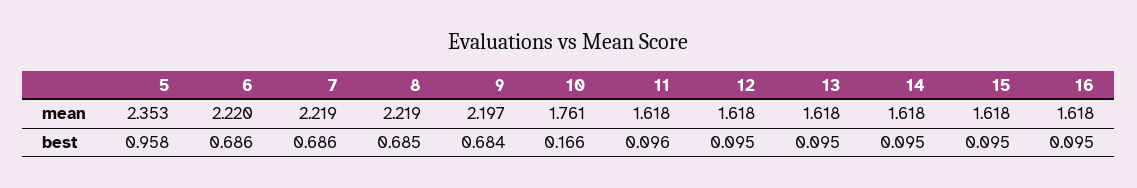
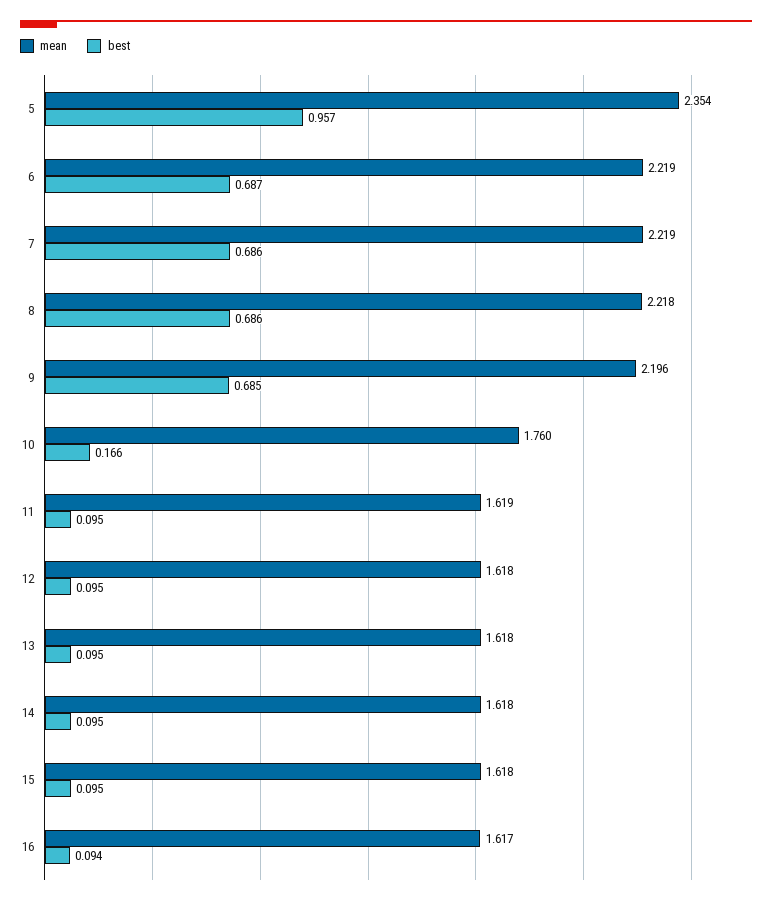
  {
    "mean": {
-     "5": 2.353,
+     "5": 2.354,
-     "6": 2.22,
+     "6": 2.219,
      "7": 2.219,
-     "8": 2.219,
+     "8": 2.218,
-     "9": 2.197,
+     "9": 2.196,
-     "10": 1.761,
+     "10": 1.76,
-     "11": 1.618,
+     "11": 1.619,
      "12": 1.618,
      "13": 1.618,
      "14": 1.618,
      "15": 1.618,
-     "16": 1.618
+     "16": 1.617
    },
    "best": {
-     "5": 0.958,
+     "5": 0.957,
-     "6": 0.686,
+     "6": 0.687,
      "7": 0.686,
-     "8": 0.685,
+     "8": 0.686,
-     "9": 0.684,
+     "9": 0.685,
      "10": 0.166,
-     "11": 0.096,
+     "11": 0.095,
      "12": 0.095,
      "13": 0.095,
      "14": 0.095,
      "15": 0.095,
-     "16": 0.095
+     "16": 0.094
    }
  }

